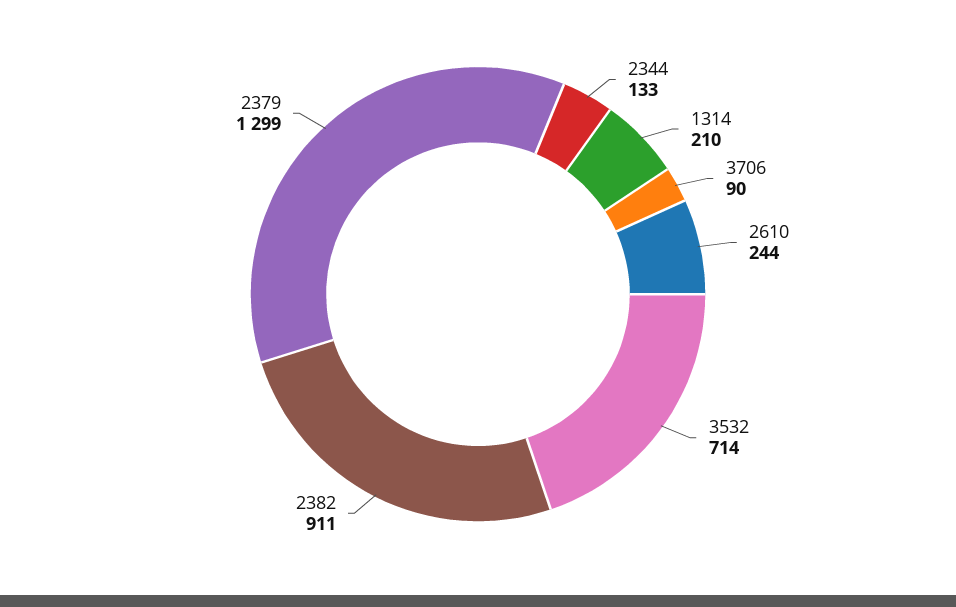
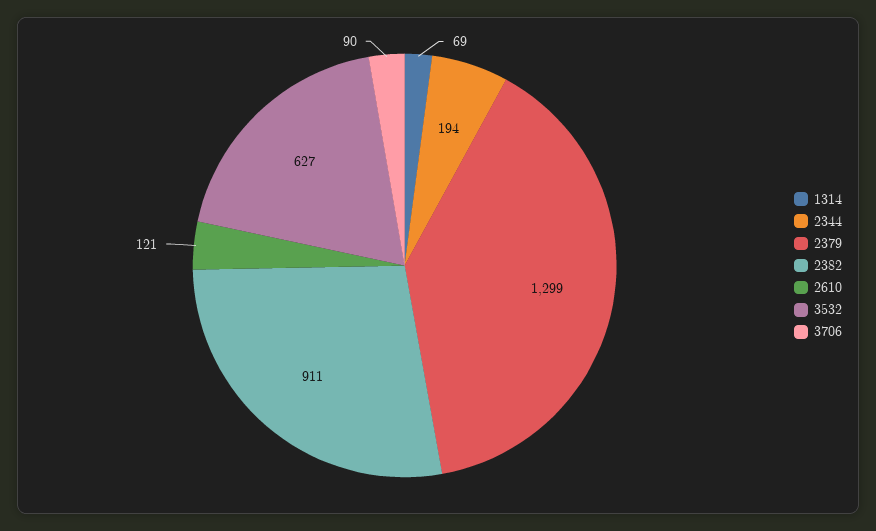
  {
-   "2344": 133,
+   "2344": 194,
-   "1314": 210,
+   "1314": 69,
    "3706": 90,
-   "2610": 244,
+   "2610": 121,
-   "3532": 714,
+   "3532": 627,
    "2382": 911,
    "2379": 1299
  }

